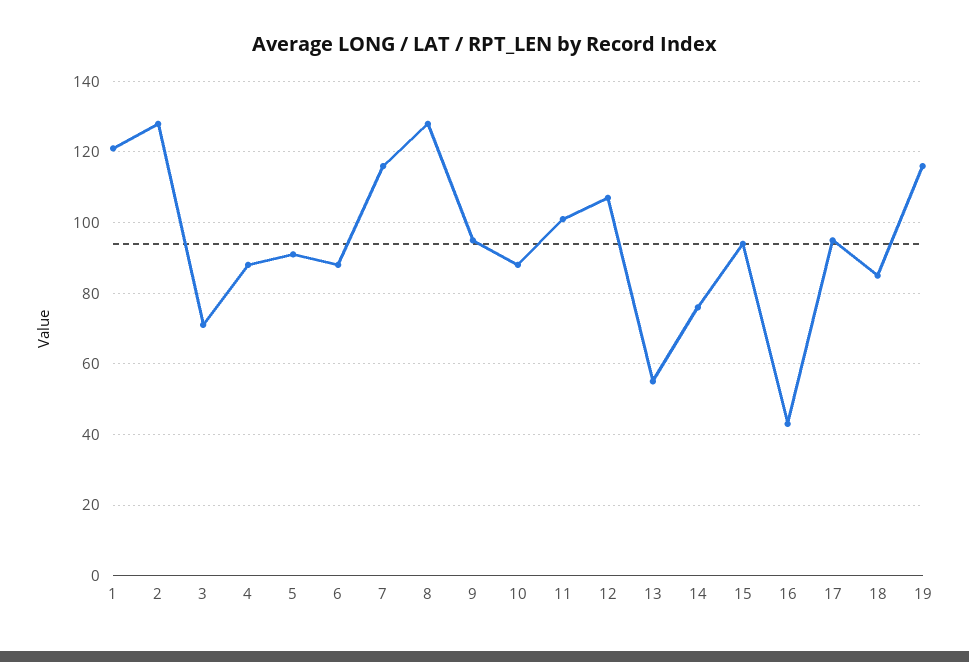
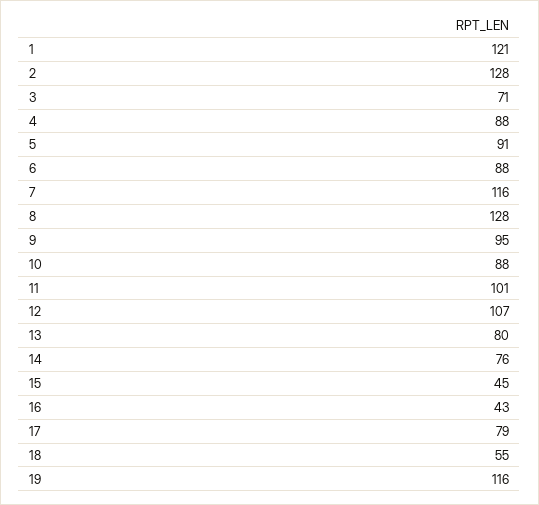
  {
    "1": 121,
    "2": 128,
    "3": 71,
    "4": 88,
    "5": 91,
    "6": 88,
    "7": 116,
    "8": 128,
    "9": 95,
    "10": 88,
    "11": 101,
    "12": 107,
-   "13": 55,
+   "13": 80,
    "14": 76,
-   "15": 95,
+   "15": 45,
    "16": 43,
-   "17": 95,
+   "17": 79,
-   "18": 85,
+   "18": 55,
    "19": 116
  }

